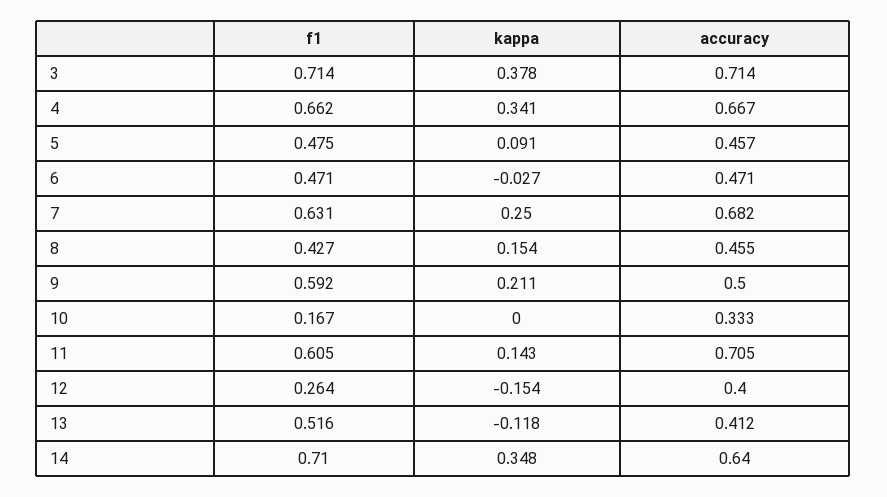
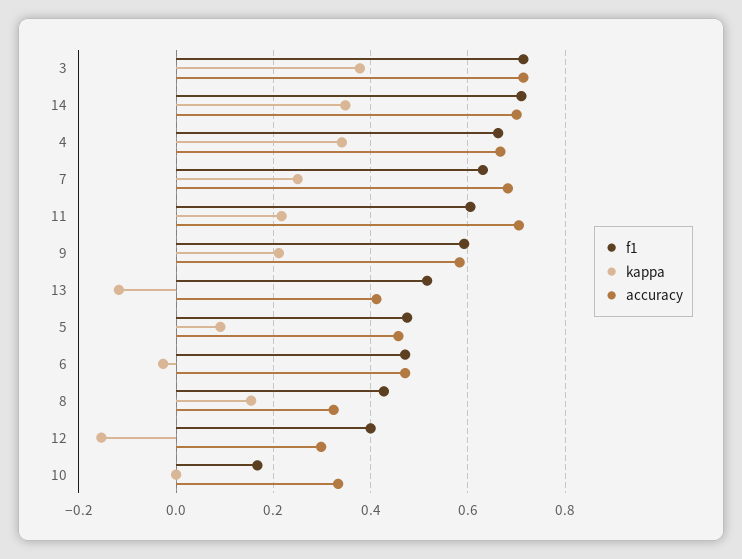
  {
    "f1": {
      "3": 0.714,
      "4": 0.662,
      "5": 0.475,
      "6": 0.471,
      "7": 0.631,
      "8": 0.427,
      "9": 0.592,
      "10": 0.167,
      "11": 0.605,
-     "12": 0.264,
+     "12": 0.4,
      "13": 0.516,
      "14": 0.71
    },
    "kappa": {
      "3": 0.378,
      "4": 0.341,
      "5": 0.091,
      "6": -0.027,
      "7": 0.25,
      "8": 0.154,
      "9": 0.211,
      "10": 0,
-     "11": 0.143,
+     "11": 0.22,
      "12": -0.154,
      "13": -0.118,
      "14": 0.348
    },
    "accuracy": {
      "3": 0.714,
      "4": 0.667,
      "5": 0.457,
      "6": 0.471,
      "7": 0.682,
-     "8": 0.455,
+     "8": 0.32,
-     "9": 0.5,
+     "9": 0.58,
      "10": 0.333,
      "11": 0.705,
-     "12": 0.4,
+     "12": 0.3,
      "13": 0.412,
-     "14": 0.64
+     "14": 0.7
    }
  }

